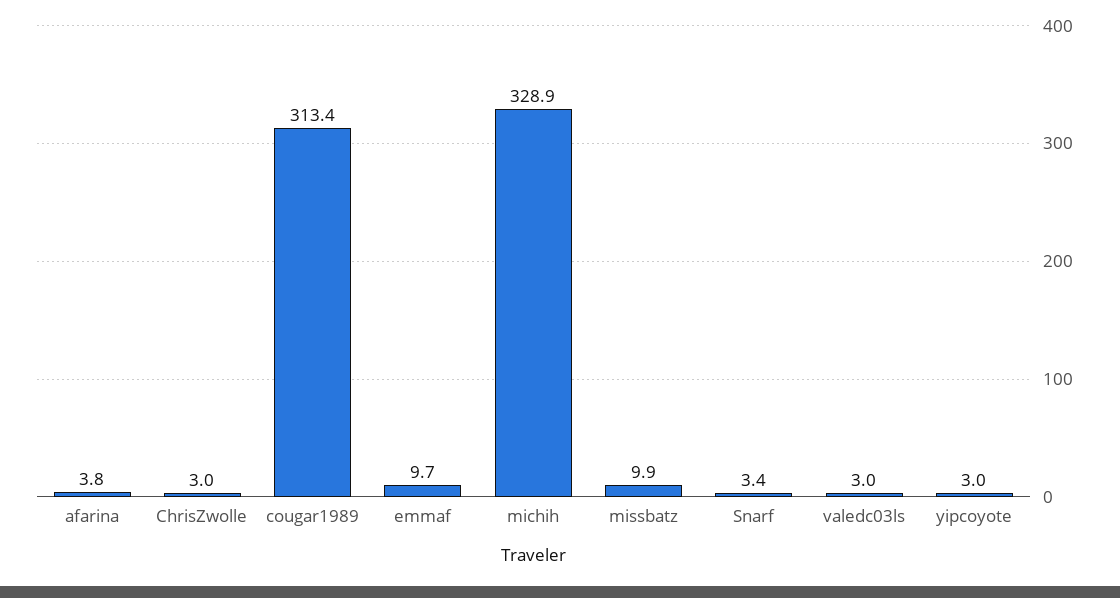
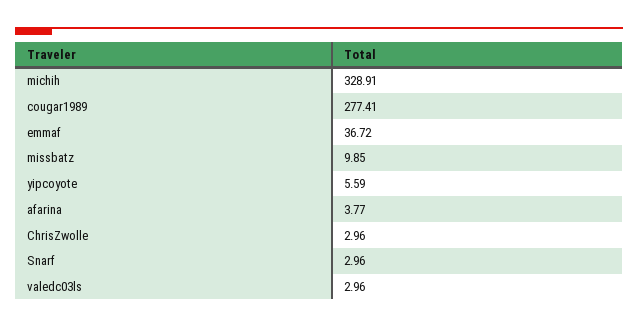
  {
    "afarina": 3.77,
    "ChrisZwolle": 2.96,
-   "cougar1989": 313.4,
+   "cougar1989": 277.41,
-   "emmaf": 9.7,
+   "emmaf": 36.72,
    "michih": 328.91,
    "missbatz": 9.85,
-   "Snarf": 3.4,
+   "Snarf": 2.96,
    "valedc03ls": 2.96,
-   "yipcoyote": 3
+   "yipcoyote": 5.59
  }

